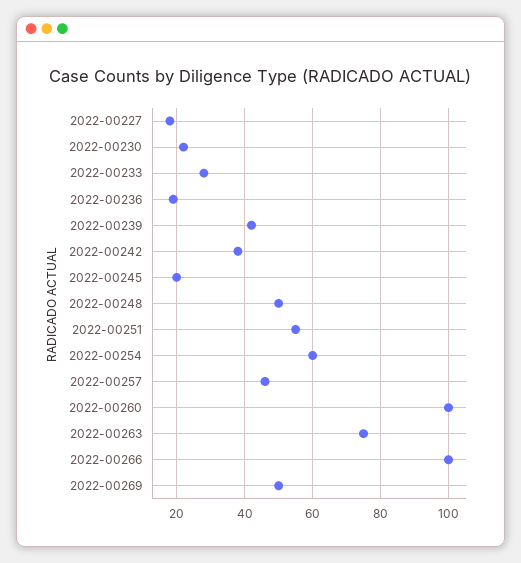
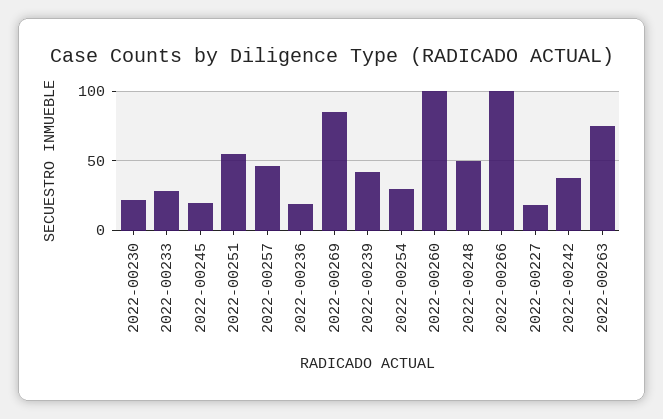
  {
    "2022-00227": 20,
    "2022-00230": 20,
    "2022-00233": 30,
    "2022-00236": 20,
    "2022-00239": 40,
    "2022-00242": 40,
    "2022-00245": 20,
    "2022-00248": 50,
    "2022-00251": 55,
-   "2022-00254": 60,
+   "2022-00254": 30,
    "2022-00257": 45,
    "2022-00260": 100,
    "2022-00263": 75,
    "2022-00266": 100,
-   "2022-00269": 50
+   "2022-00269": 85
  }

